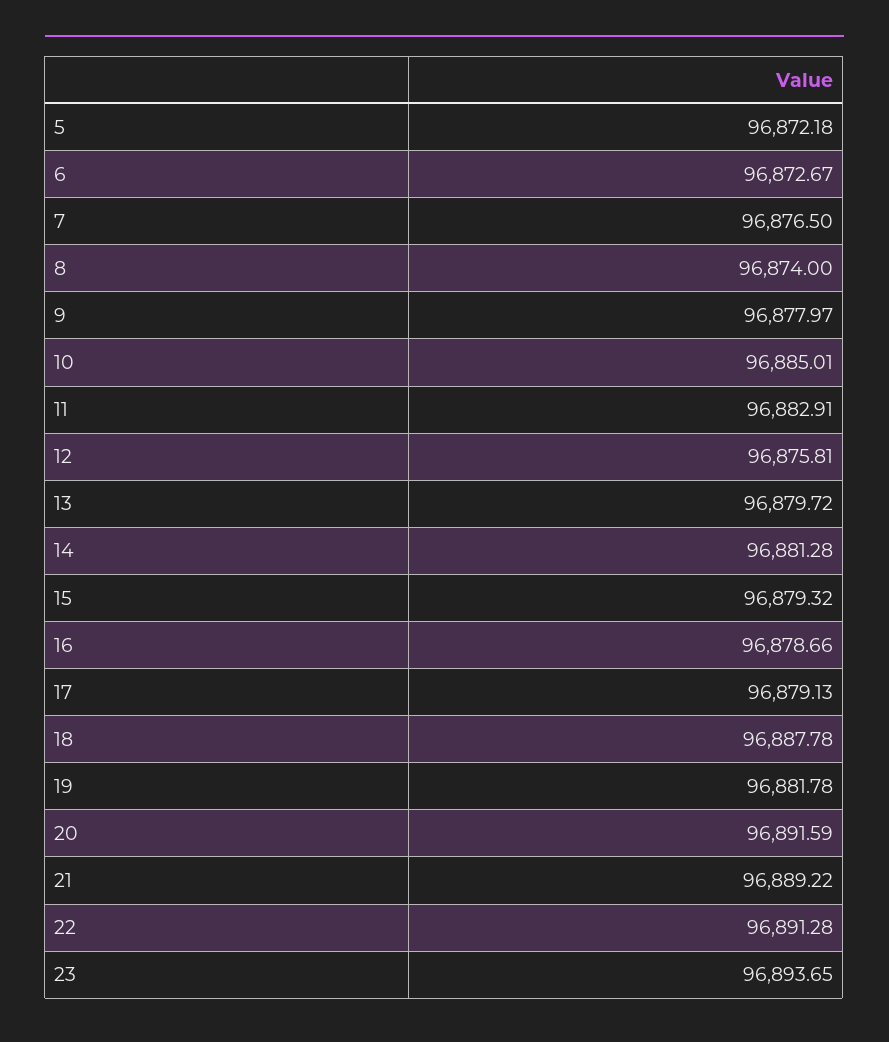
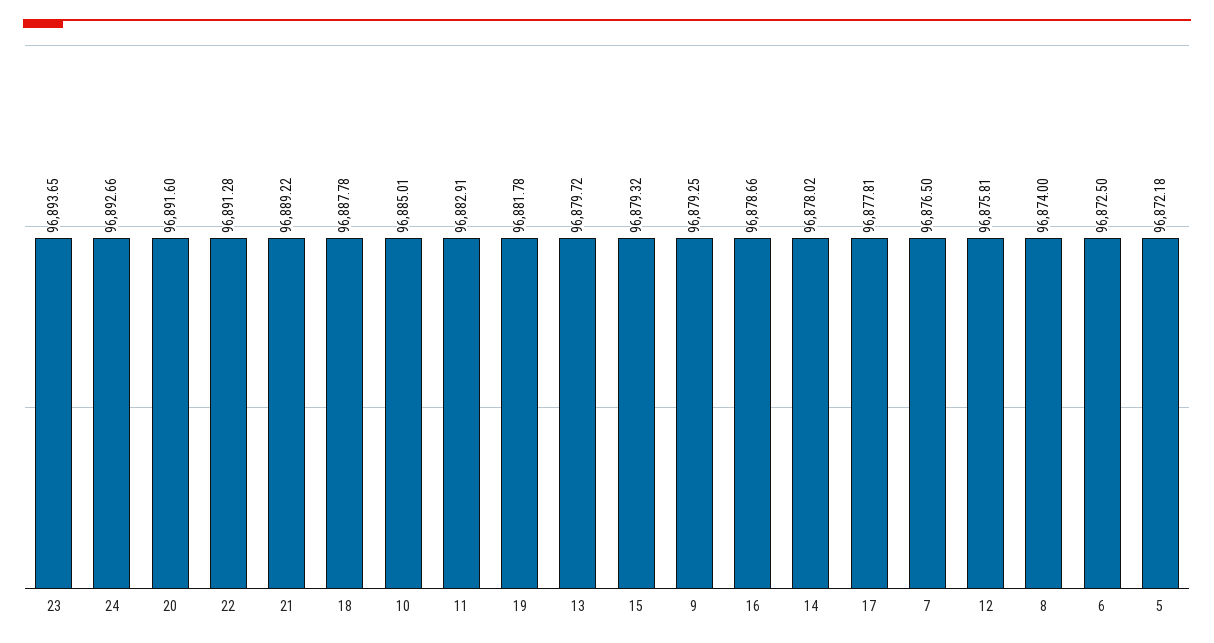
  {
    "5": 96872.18,
-   "6": 96872.67,
+   "6": 96872.5,
    "7": 96876.5,
    "8": 96874,
-   "9": 96877.97,
+   "9": 96879.25,
    "10": 96885.01,
    "11": 96882.91,
    "12": 96875.81,
    "13": 96879.72,
-   "14": 96881.28,
+   "14": 96878.02,
    "15": 96879.32,
    "16": 96878.66,
-   "17": 96879.13,
+   "17": 96877.81,
    "18": 96887.78,
    "19": 96881.78,
-   "20": 96891.59,
+   "20": 96891.6,
    "21": 96889.22,
    "22": 96891.28,
-   "23": 96893.65
+   "23": 96893.65,
+   "24": 96892.66
  }

